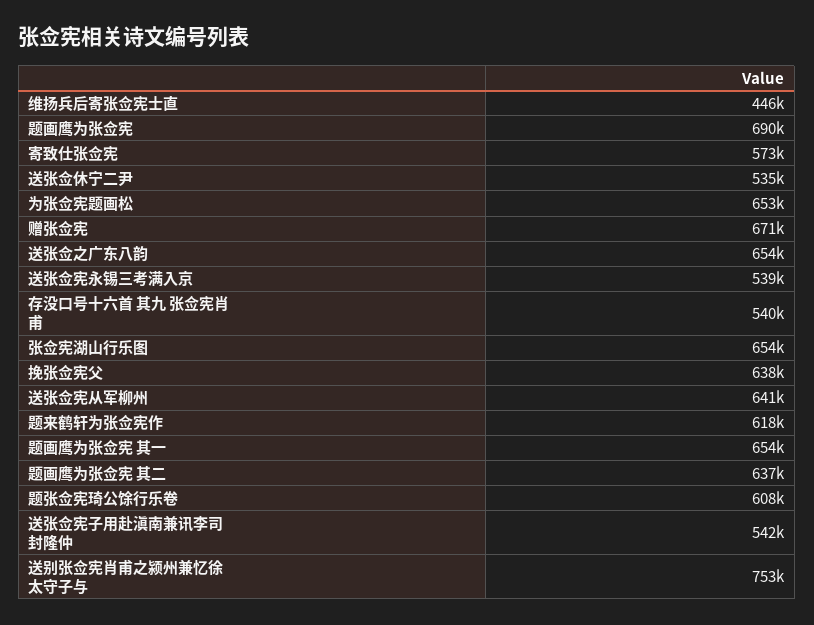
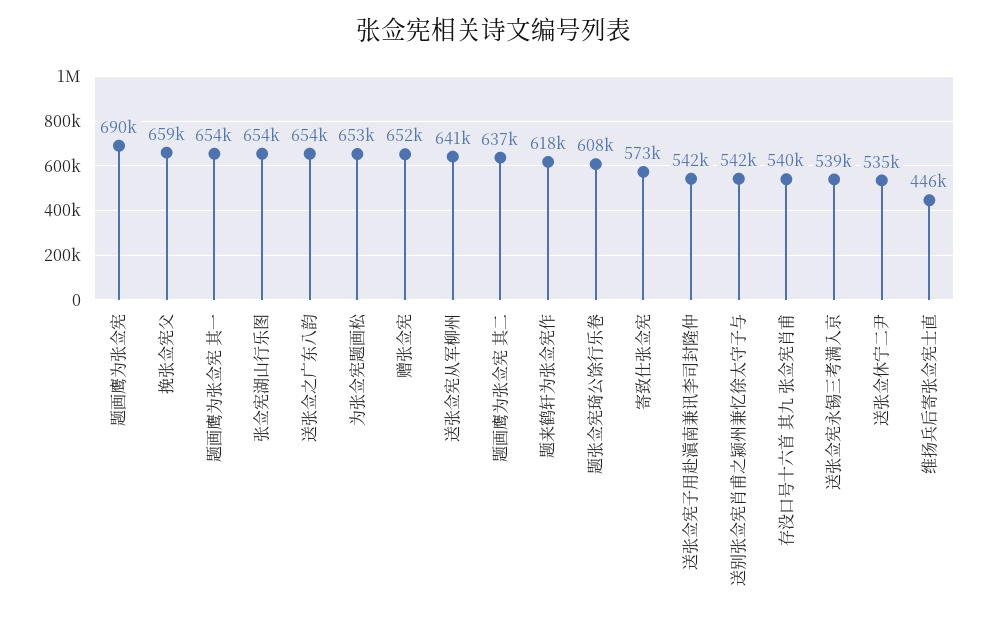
  {
    "维扬兵后寄张佥宪士直": 446000,
    "题画鹰为张佥宪": 690000,
    "寄致仕张佥宪": 573000,
    "送张佥休宁二尹": 535000,
    "为张佥宪题画松": 653000,
-   "赠张佥宪": 671000,
+   "赠张佥宪": 652000,
    "送张佥之广东八韵": 654000,
    "送张佥宪永锡三考满入京": 539000,
    "存没口号十六首 其九 张佥宪肖甫": 540000,
    "张佥宪湖山行乐图": 654000,
-   "挽张佥宪父": 638000,
+   "挽张佥宪父": 659000,
    "送张佥宪从军柳州": 641000,
    "题来鹤轩为张佥宪作": 618000,
    "题画鹰为张佥宪 其一": 654000,
    "题画鹰为张佥宪 其二": 637000,
    "题张佥宪琦公馀行乐卷": 608000,
    "送张佥宪子用赴滇南兼讯李司封隆仲": 542000,
-   "送别张佥宪肖甫之颍州兼忆徐太守子与": 753000
+   "送别张佥宪肖甫之颍州兼忆徐太守子与": 542000
  }

